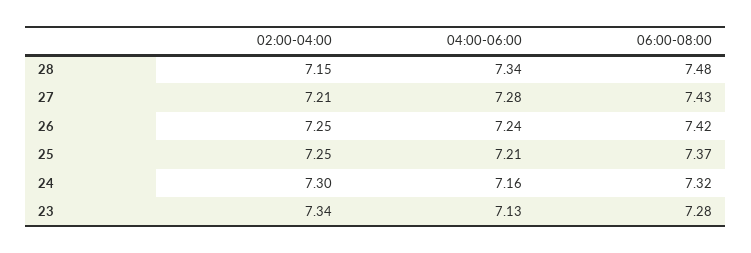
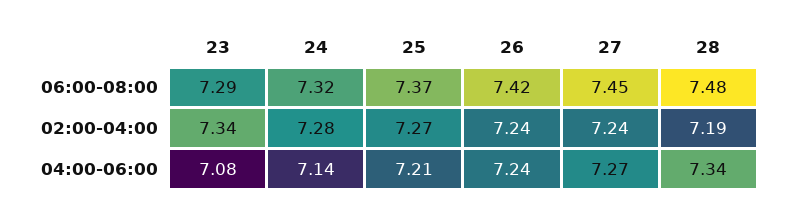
  {
    "02:00-04:00": {
-     "28": 7.15,
+     "28": 7.19,
-     "27": 7.21,
+     "27": 7.24,
-     "26": 7.25,
+     "26": 7.24,
-     "25": 7.25,
+     "25": 7.27,
-     "24": 7.3,
+     "24": 7.28,
      "23": 7.34
    },
    "04:00-06:00": {
      "28": 7.34,
-     "27": 7.28,
+     "27": 7.27,
      "26": 7.24,
      "25": 7.21,
-     "24": 7.16,
+     "24": 7.14,
-     "23": 7.13
+     "23": 7.08
    },
    "06:00-08:00": {
      "28": 7.48,
-     "27": 7.43,
+     "27": 7.45,
      "26": 7.42,
      "25": 7.37,
      "24": 7.32,
-     "23": 7.28
+     "23": 7.29
    }
  }

